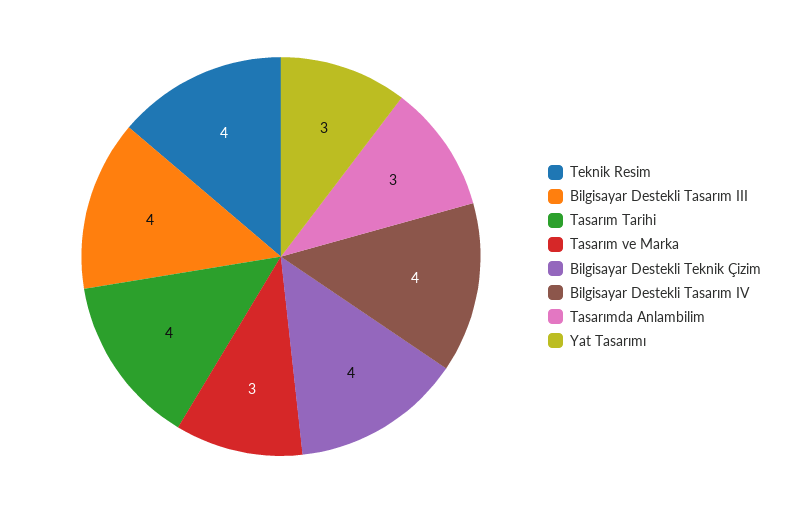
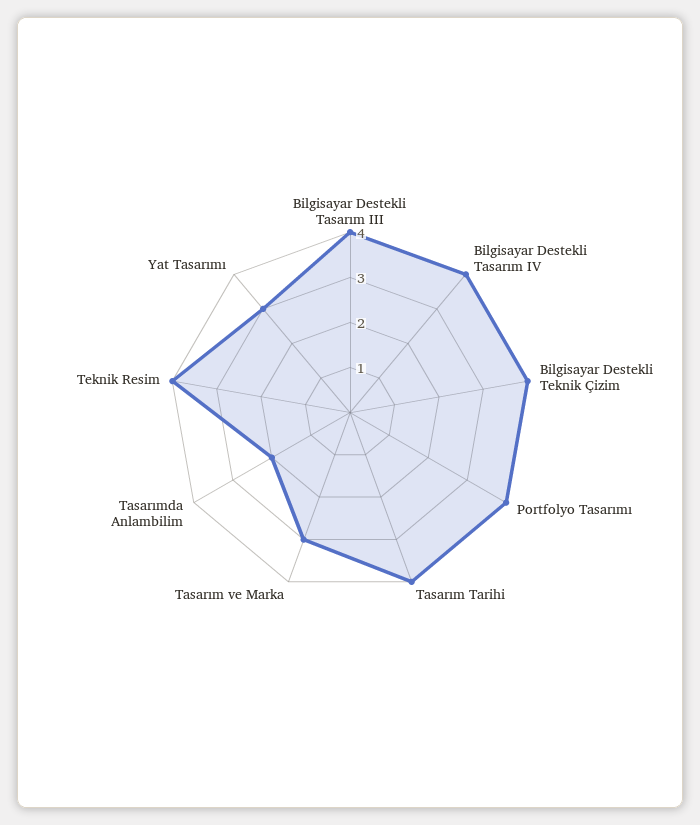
  {
    "Teknik Resim": 4,
    "Bilgisayar Destekli Tasarım III": 4,
    "Tasarım Tarihi": 4,
    "Tasarım ve Marka": 3,
    "Bilgisayar Destekli Teknik Çizim": 4,
    "Bilgisayar Destekli Tasarım IV": 4,
-   "Tasarımda Anlambilim": 3,
+   "Tasarımda Anlambilim": 2,
-   "Yat Tasarımı": 3
+   "Yat Tasarımı": 3,
+   "Portfolyo Tasarımı": 4
  }

